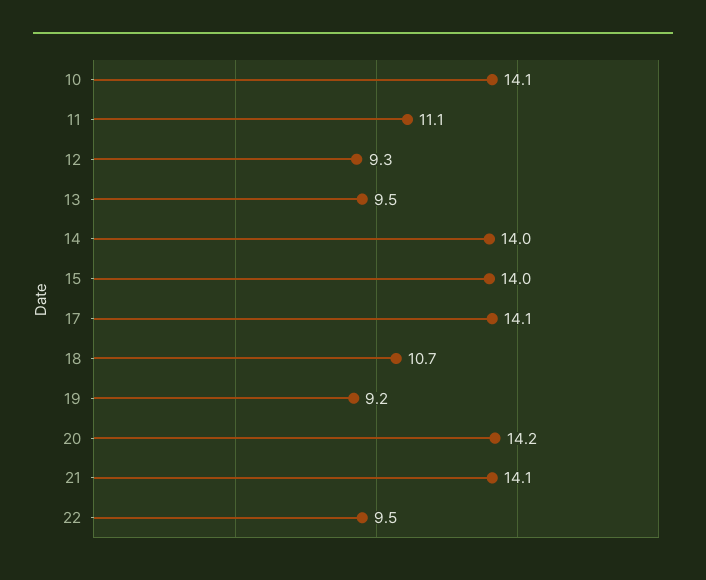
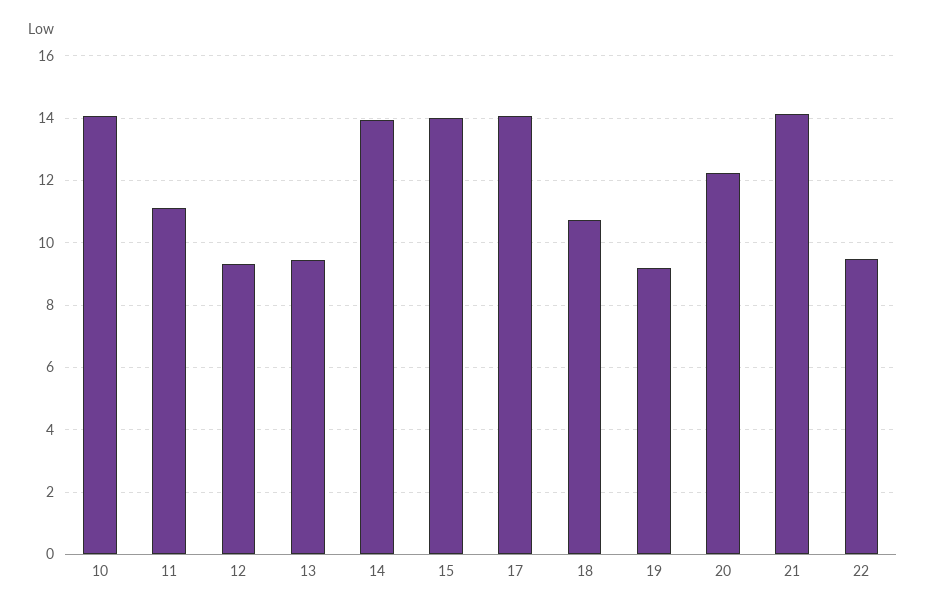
  {
    "10": 14.1,
    "11": 11.1,
    "12": 9.3,
    "13": 9.5,
    "14": 14,
    "15": 14,
    "17": 14.1,
    "18": 10.7,
    "19": 9.2,
-   "20": 14.2,
+   "20": 12.2,
    "21": 14.1,
    "22": 9.5
  }

